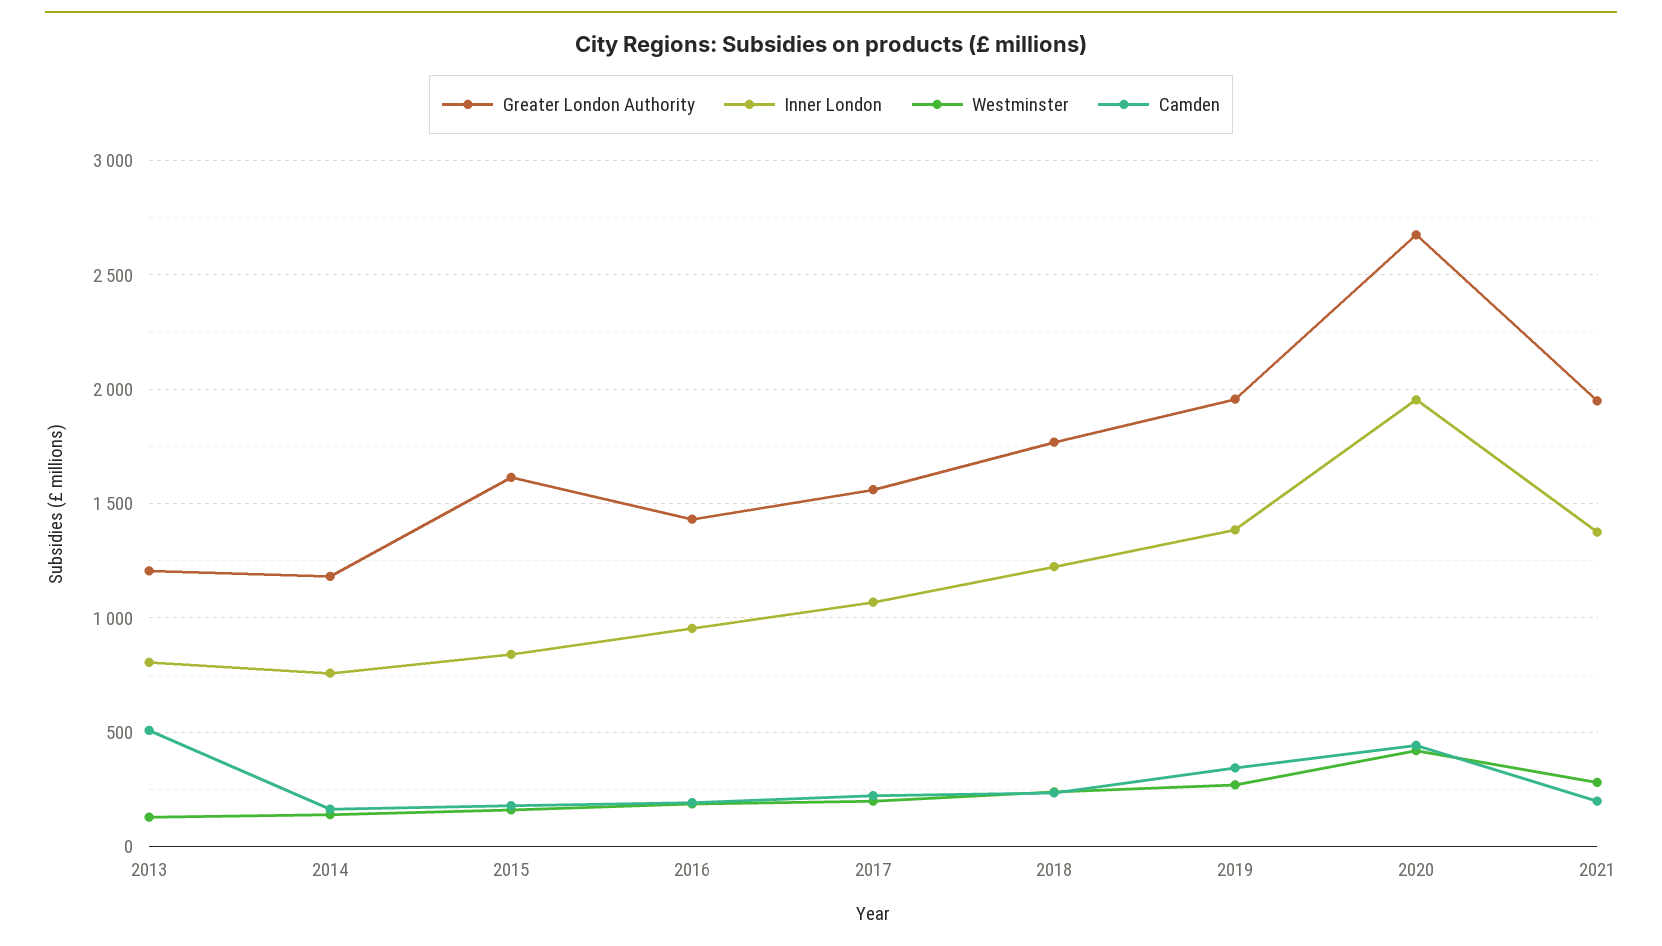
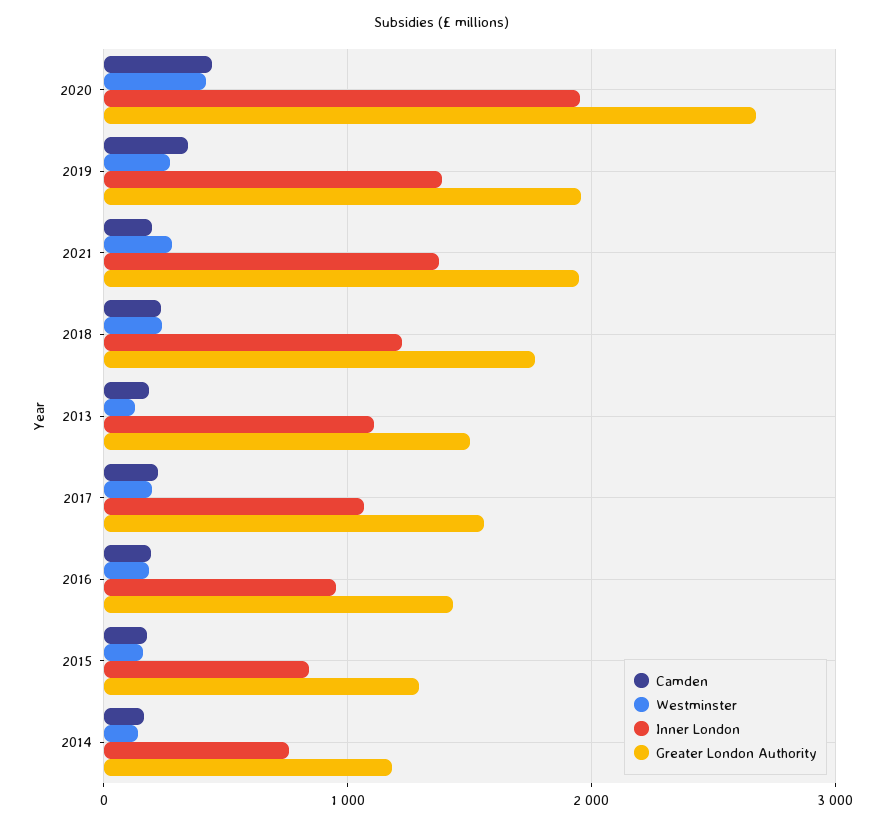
  {
    "Greater London Authority": {
-     "2013": 1200,
+     "2013": 1500,
      "2014": 1200,
-     "2015": 1600,
+     "2015": 1300,
      "2016": 1450,
      "2017": 1550,
      "2018": 1750,
      "2019": 1950,
      "2020": 2700,
      "2021": 1950
    },
    "Inner London": {
-     "2013": 800,
+     "2013": 1100,
      "2014": 750,
      "2015": 850,
      "2016": 950,
      "2017": 1050,
      "2018": 1200,
      "2019": 1400,
      "2020": 1950,
      "2021": 1400
    },
    "Westminster": {
      "2013": 150,
      "2014": 150,
      "2015": 150,
      "2016": 200,
      "2017": 200,
      "2018": 250,
      "2019": 250,
      "2020": 400,
      "2021": 300
    },
    "Camden": {
-     "2013": 500,
+     "2013": 200,
      "2014": 150,
      "2015": 200,
      "2016": 200,
      "2017": 200,
      "2018": 250,
      "2019": 350,
      "2020": 450,
      "2021": 200
    }
  }

